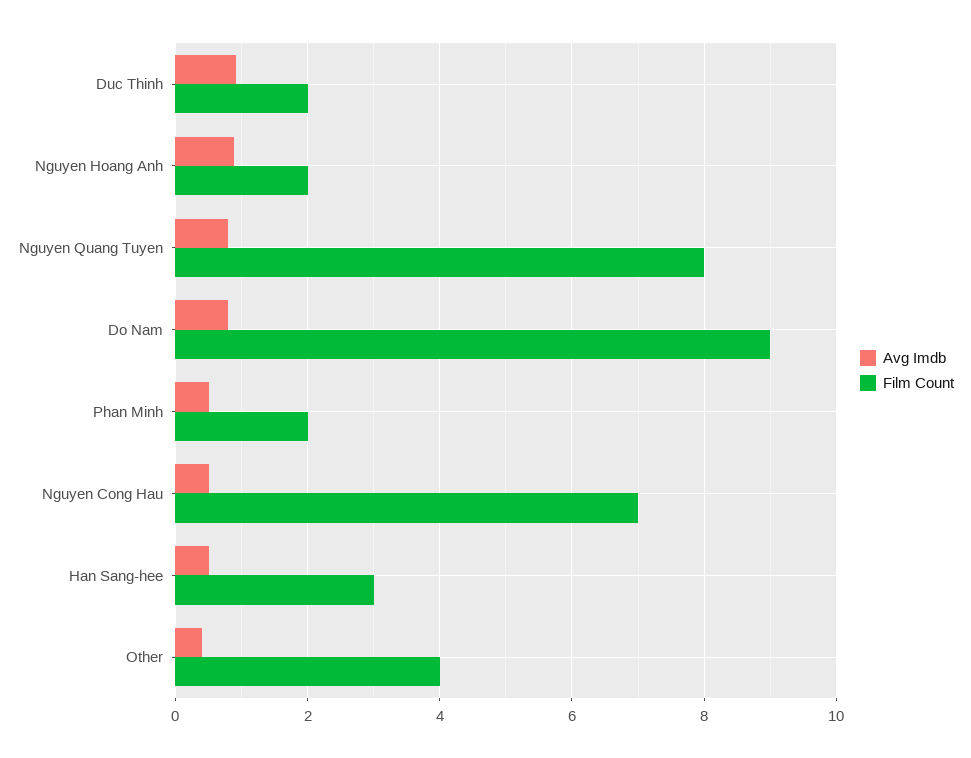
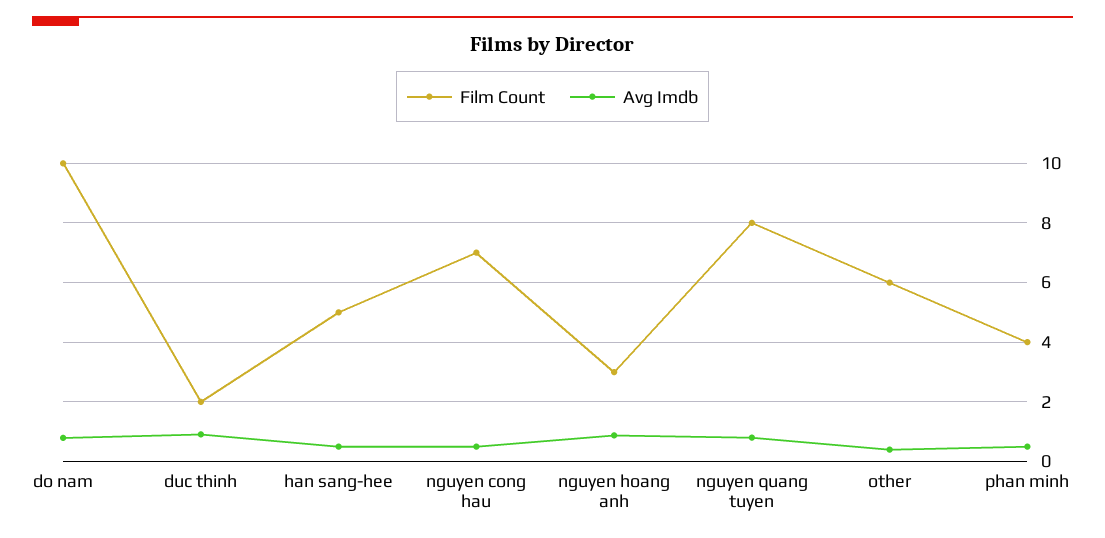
  {
    "Avg Imdb": {
      "Duc Thinh": 1,
      "Nguyen Hoang Anh": 0.8,
      "Nguyen Quang Tuyen": 0.8,
      "Do Nam": 0.8,
      "Phan Minh": 0.6,
      "Nguyen Cong Hau": 0.6,
      "Han Sang-hee": 0.6,
      "Other": 0.4
    },
    "Film Count": {
      "Duc Thinh": 2,
-     "Nguyen Hoang Anh": 2,
+     "Nguyen Hoang Anh": 3,
      "Nguyen Quang Tuyen": 8,
-     "Do Nam": 9,
+     "Do Nam": 10,
-     "Phan Minh": 2,
+     "Phan Minh": 4,
      "Nguyen Cong Hau": 7,
-     "Han Sang-hee": 3,
+     "Han Sang-hee": 5,
-     "Other": 4
+     "Other": 6
    }
  }

